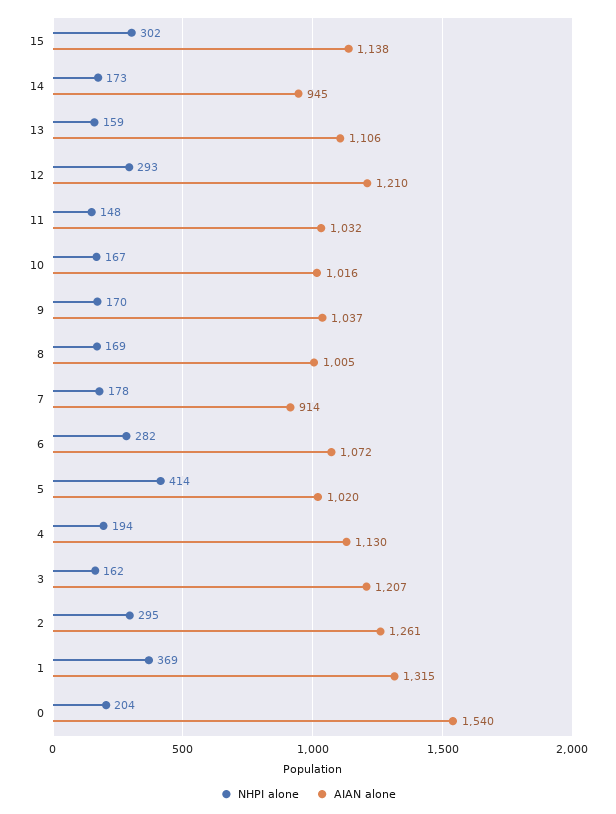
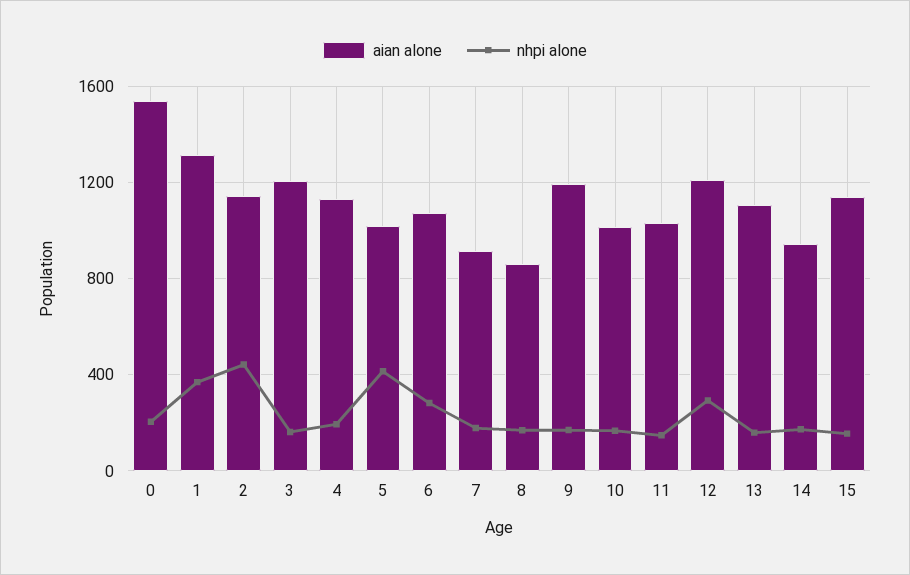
  {
    "NHPI alone": {
-     "15": 302,
+     "15": 150,
      "14": 173,
      "13": 159,
      "12": 293,
      "11": 148,
      "10": 167,
      "9": 170,
      "8": 169,
      "7": 178,
      "6": 282,
      "5": 414,
      "4": 194,
      "3": 162,
-     "2": 295,
+     "2": 450,
      "1": 369,
      "0": 204
    },
    "AIAN alone": {
      "15": 1138,
      "14": 945,
      "13": 1106,
      "12": 1210,
      "11": 1032,
      "10": 1016,
-     "9": 1037,
+     "9": 1200,
-     "8": 1005,
+     "8": 850,
      "7": 914,
      "6": 1072,
      "5": 1020,
      "4": 1130,
      "3": 1207,
-     "2": 1261,
+     "2": 1150,
      "1": 1315,
      "0": 1540
    }
  }

